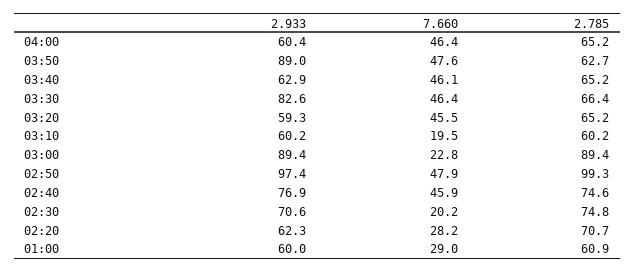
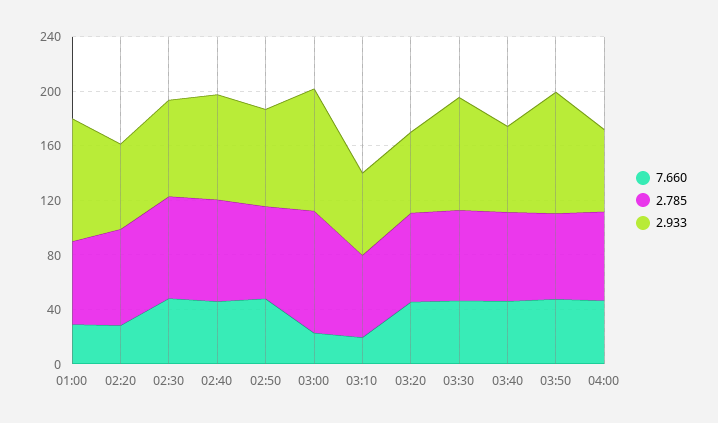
  {
    "2.933": {
      "04:00": 60.4,
      "03:50": 89,
      "03:40": 62.9,
      "03:30": 82.6,
      "03:20": 59.3,
      "03:10": 60.2,
      "03:00": 89.4,
-     "02:50": 97.4,
+     "02:50": 70,
      "02:40": 76.9,
      "02:30": 70.6,
      "02:20": 62.3,
-     "01:00": 60
+     "01:00": 90
    },
    "7.660": {
      "04:00": 46.4,
      "03:50": 47.6,
      "03:40": 46.1,
      "03:30": 46.4,
      "03:20": 45.5,
      "03:10": 19.5,
      "03:00": 22.8,
      "02:50": 47.9,
      "02:40": 45.9,
-     "02:30": 20.2,
+     "02:30": 50,
      "02:20": 28.2,
      "01:00": 29
    },
    "2.785": {
      "04:00": 65.2,
      "03:50": 62.7,
      "03:40": 65.2,
      "03:30": 66.4,
      "03:20": 65.2,
      "03:10": 60.2,
      "03:00": 89.4,
-     "02:50": 99.3,
+     "02:50": 70,
      "02:40": 74.6,
      "02:30": 74.8,
      "02:20": 70.7,
      "01:00": 60.9
    }
  }

